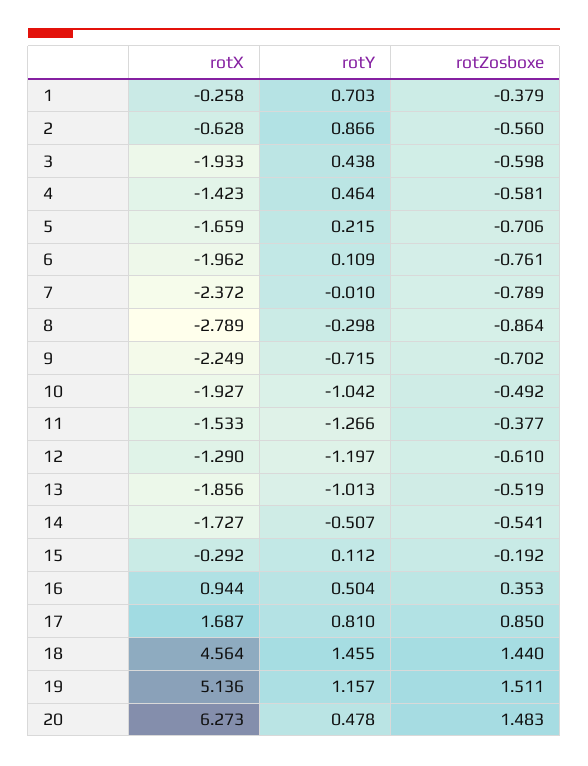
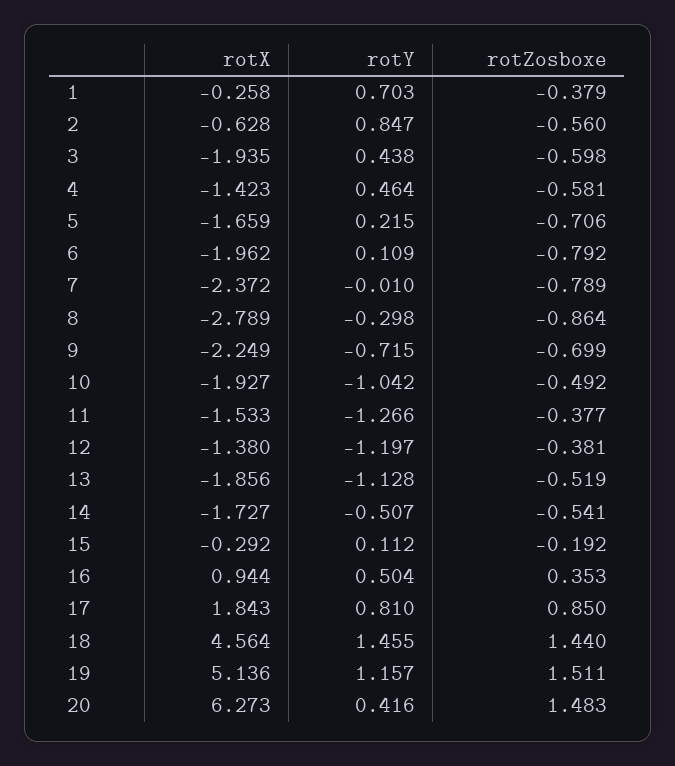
  {
    "rotX": {
      "1": -0.258,
      "2": -0.628,
-     "3": -1.933,
+     "3": -1.935,
      "4": -1.423,
      "5": -1.659,
      "6": -1.962,
      "7": -2.372,
      "8": -2.789,
      "9": -2.249,
      "10": -1.927,
      "11": -1.533,
-     "12": -1.29,
+     "12": -1.38,
      "13": -1.856,
      "14": -1.727,
      "15": -0.292,
      "16": 0.944,
-     "17": 1.687,
+     "17": 1.843,
      "18": 4.564,
      "19": 5.136,
      "20": 6.273
    },
    "rotY": {
      "1": 0.703,
-     "2": 0.866,
+     "2": 0.847,
      "3": 0.438,
      "4": 0.464,
      "5": 0.215,
      "6": 0.109,
      "7": -0.01,
      "8": -0.298,
      "9": -0.715,
      "10": -1.042,
      "11": -1.266,
      "12": -1.197,
-     "13": -1.013,
+     "13": -1.128,
      "14": -0.507,
      "15": 0.112,
      "16": 0.504,
      "17": 0.81,
      "18": 1.455,
      "19": 1.157,
-     "20": 0.478
+     "20": 0.416
    },
    "rotZosboxe": {
      "1": -0.379,
      "2": -0.56,
      "3": -0.598,
      "4": -0.581,
      "5": -0.706,
-     "6": -0.761,
+     "6": -0.792,
      "7": -0.789,
      "8": -0.864,
-     "9": -0.702,
+     "9": -0.699,
      "10": -0.492,
      "11": -0.377,
-     "12": -0.61,
+     "12": -0.381,
      "13": -0.519,
      "14": -0.541,
      "15": -0.192,
      "16": 0.353,
      "17": 0.85,
      "18": 1.44,
      "19": 1.511,
      "20": 1.483
    }
  }

